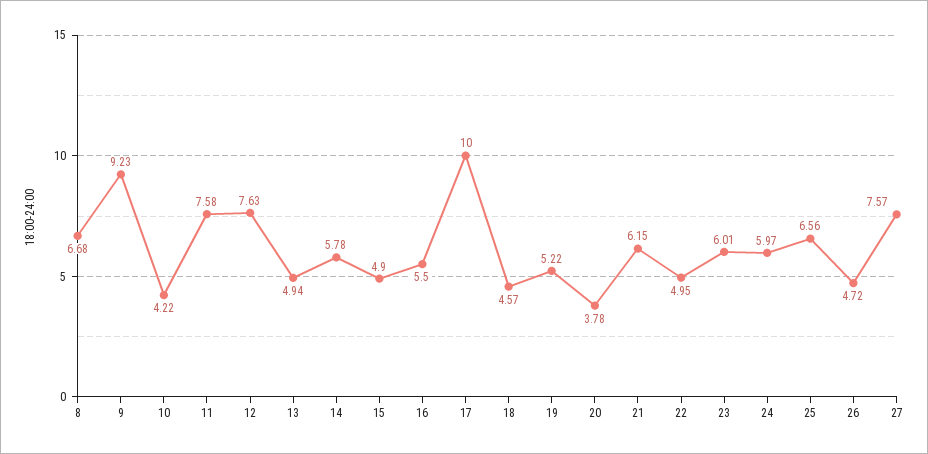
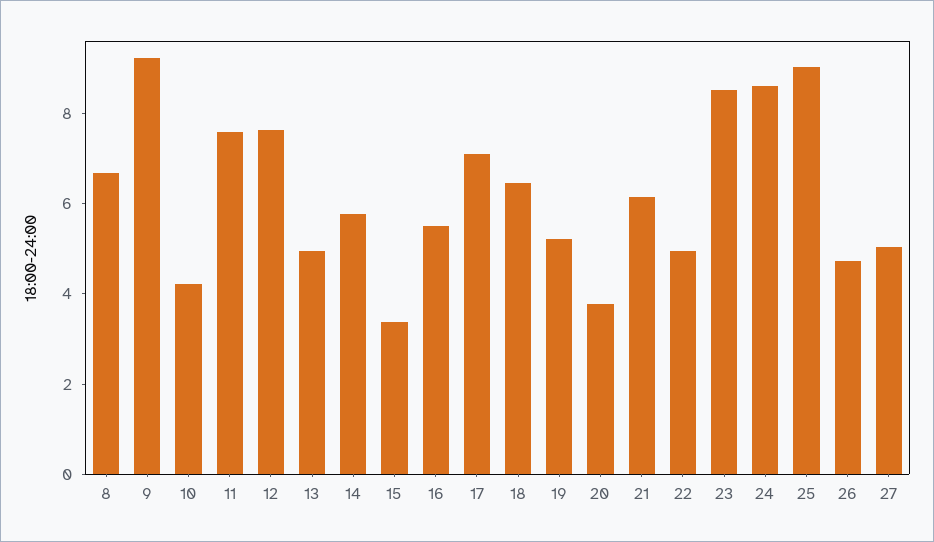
  {
    "8": 6.68,
    "9": 9.23,
    "10": 4.22,
    "11": 7.58,
    "12": 7.63,
    "13": 4.94,
    "14": 5.78,
-   "15": 4.9,
+   "15": 3.5,
    "16": 5.5,
-   "17": 10,
+   "17": 7,
-   "18": 4.57,
+   "18": 6.5,
    "19": 5.22,
    "20": 3.78,
    "21": 6.15,
    "22": 4.95,
-   "23": 6.01,
+   "23": 8.5,
-   "24": 5.97,
+   "24": 8.5,
-   "25": 6.56,
+   "25": 9,
    "26": 4.72,
-   "27": 7.57
+   "27": 5
  }

